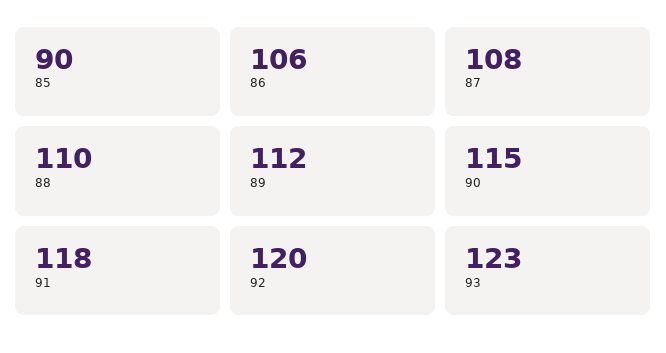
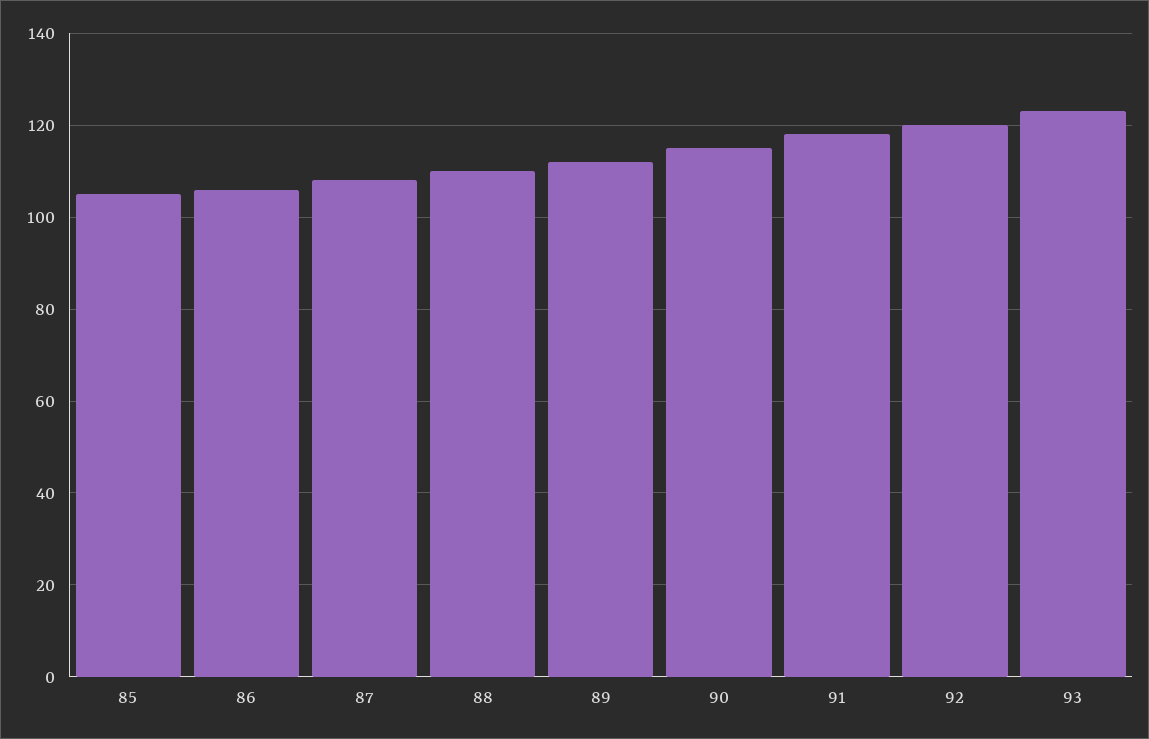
  {
-   "85": 90,
+   "85": 105,
    "86": 106,
    "87": 108,
    "88": 110,
    "89": 112,
    "90": 115,
    "91": 118,
    "92": 120,
    "93": 123
  }

